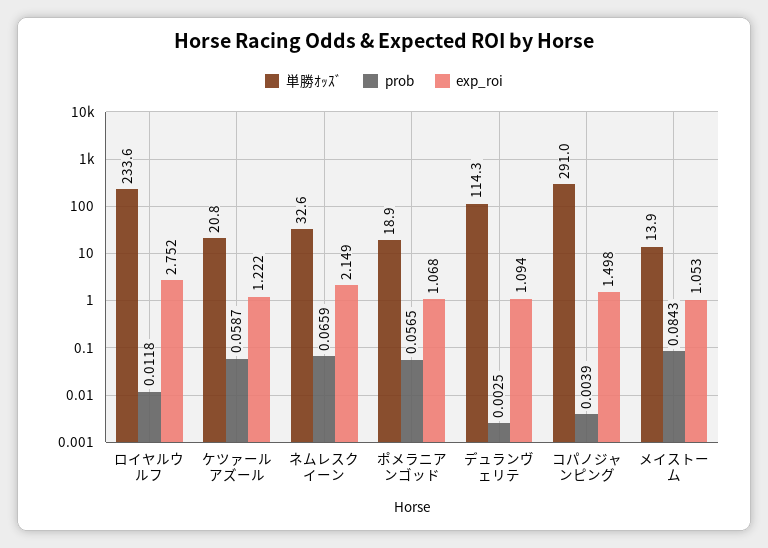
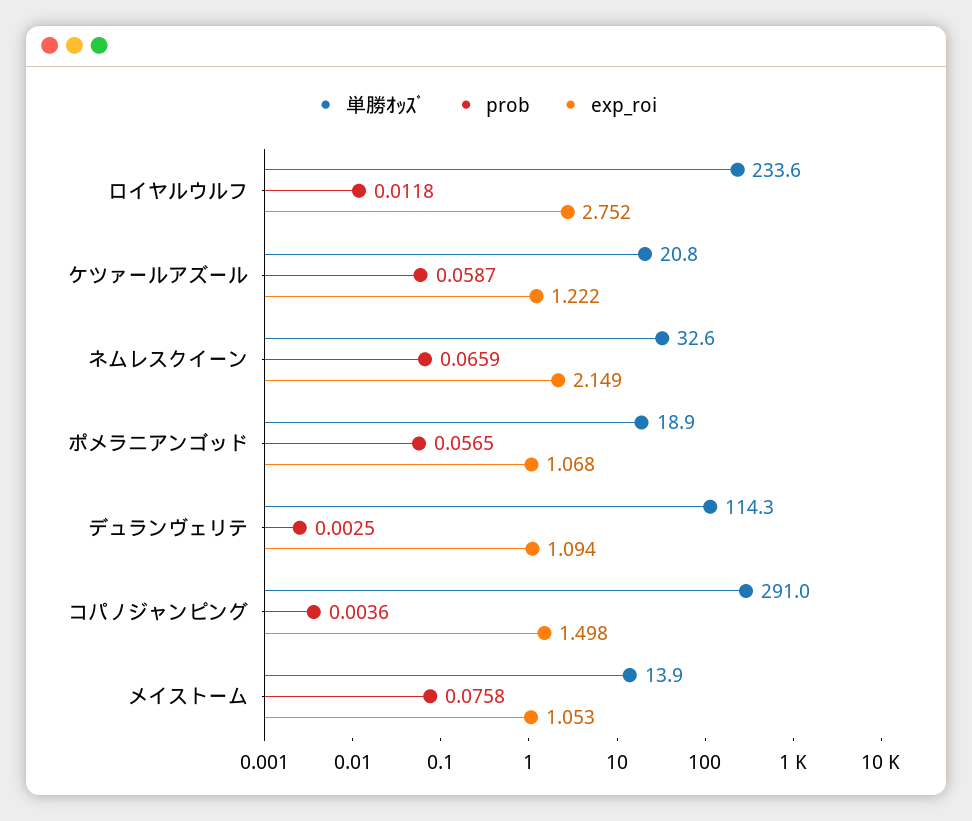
  {
    "単勝ｵｯｽﾞ": {
      "ロイヤルウルフ": 233.6,
      "ケツァールアズール": 20.8,
      "ネムレスクイーン": 32.6,
      "ポメラニアンゴッド": 18.9,
      "デュランヴェリテ": 114.3,
      "コパノジャンピング": 291,
      "メイストーム": 13.9
    },
    "prob": {
      "ロイヤルウルフ": 0.0118,
      "ケツァールアズール": 0.0587,
      "ネムレスクイーン": 0.0659,
      "ポメラニアンゴッド": 0.0565,
      "デュランヴェリテ": 0.0025,
-     "コパノジャンピング": 0.0039,
+     "コパノジャンピング": 0.0036,
-     "メイストーム": 0.0843
+     "メイストーム": 0.0758
    },
    "exp_roi": {
      "ロイヤルウルフ": 2.752,
      "ケツァールアズール": 1.222,
      "ネムレスクイーン": 2.149,
      "ポメラニアンゴッド": 1.068,
      "デュランヴェリテ": 1.094,
      "コパノジャンピング": 1.498,
      "メイストーム": 1.053
    }
  }

